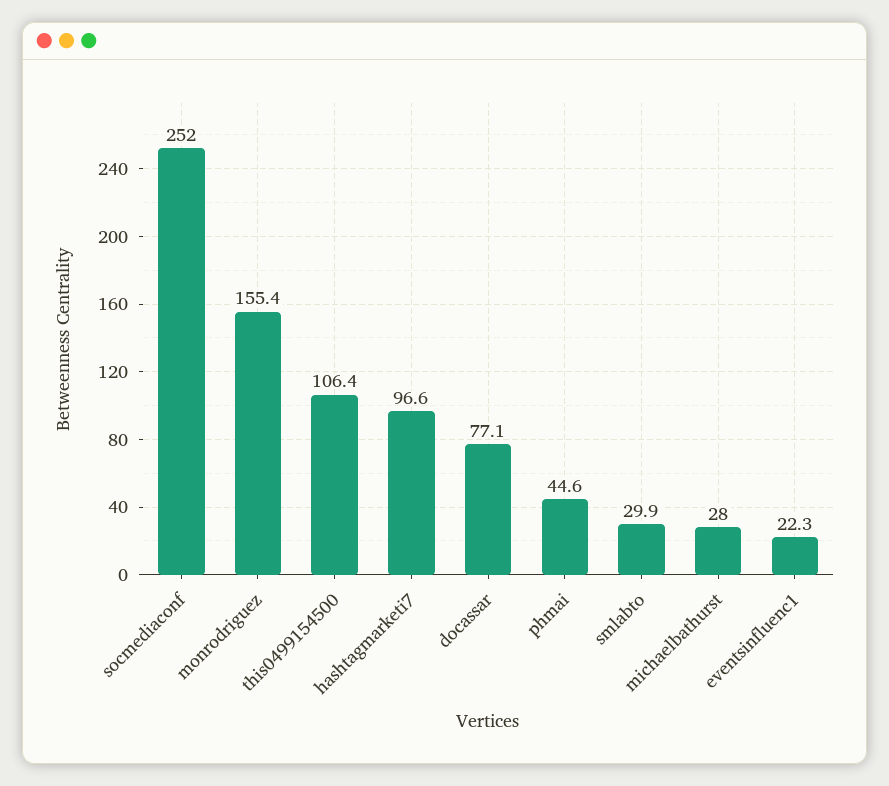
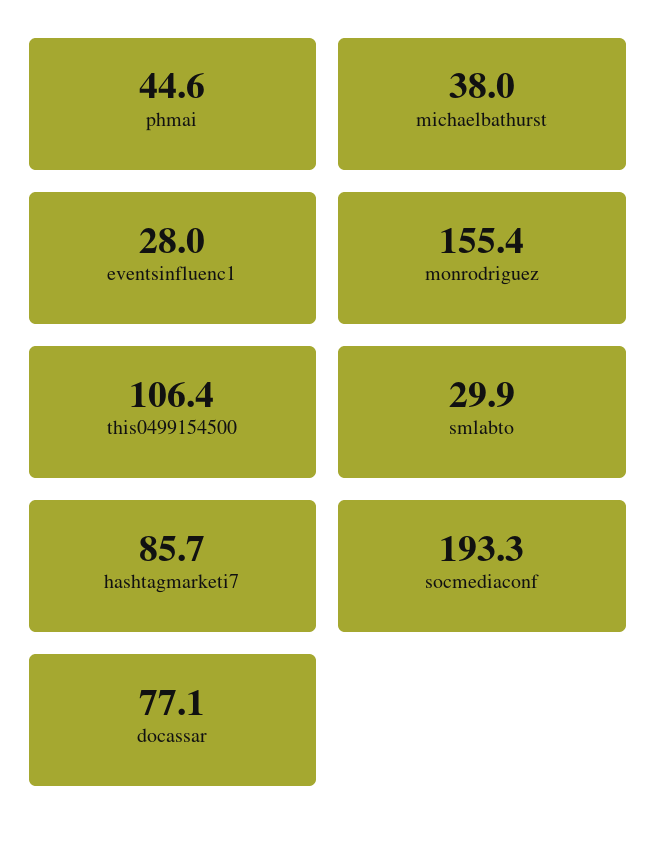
  {
-   "socmediaconf": 252,
+   "socmediaconf": 193.3,
    "monrodriguez": 155.4,
    "this0499154500": 106.4,
-   "hashtagmarketi7": 96.6,
+   "hashtagmarketi7": 85.7,
    "docassar": 77.1,
    "phmai": 44.6,
    "smlabto": 29.9,
-   "michaelbathurst": 28,
+   "michaelbathurst": 38,
-   "eventsinfluenc1": 22.3
+   "eventsinfluenc1": 28
  }

